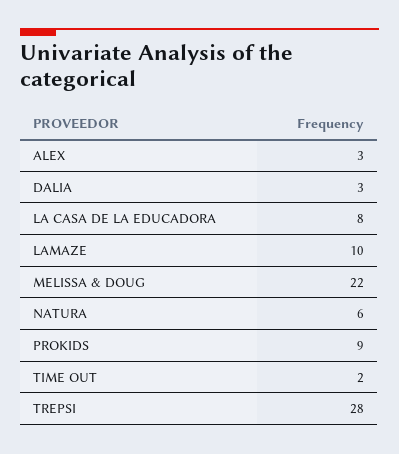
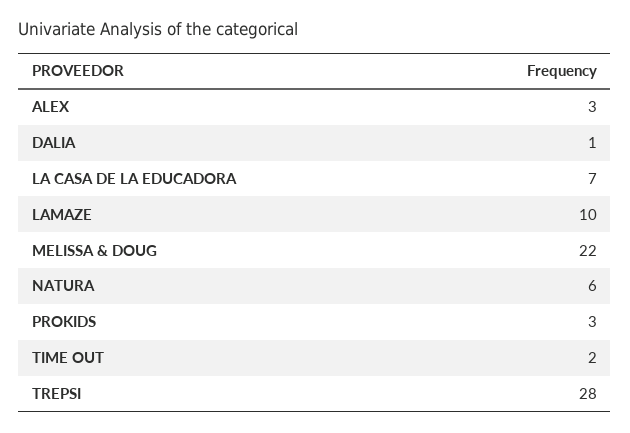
  {
    "ALEX": 3,
-   "DALIA": 3,
+   "DALIA": 1,
-   "LA CASA DE LA EDUCADORA": 8,
+   "LA CASA DE LA EDUCADORA": 7,
    "LAMAZE": 10,
    "MELISSA & DOUG": 22,
    "NATURA": 6,
-   "PROKIDS": 9,
+   "PROKIDS": 3,
    "TIME OUT": 2,
    "TREPSI": 28
  }

